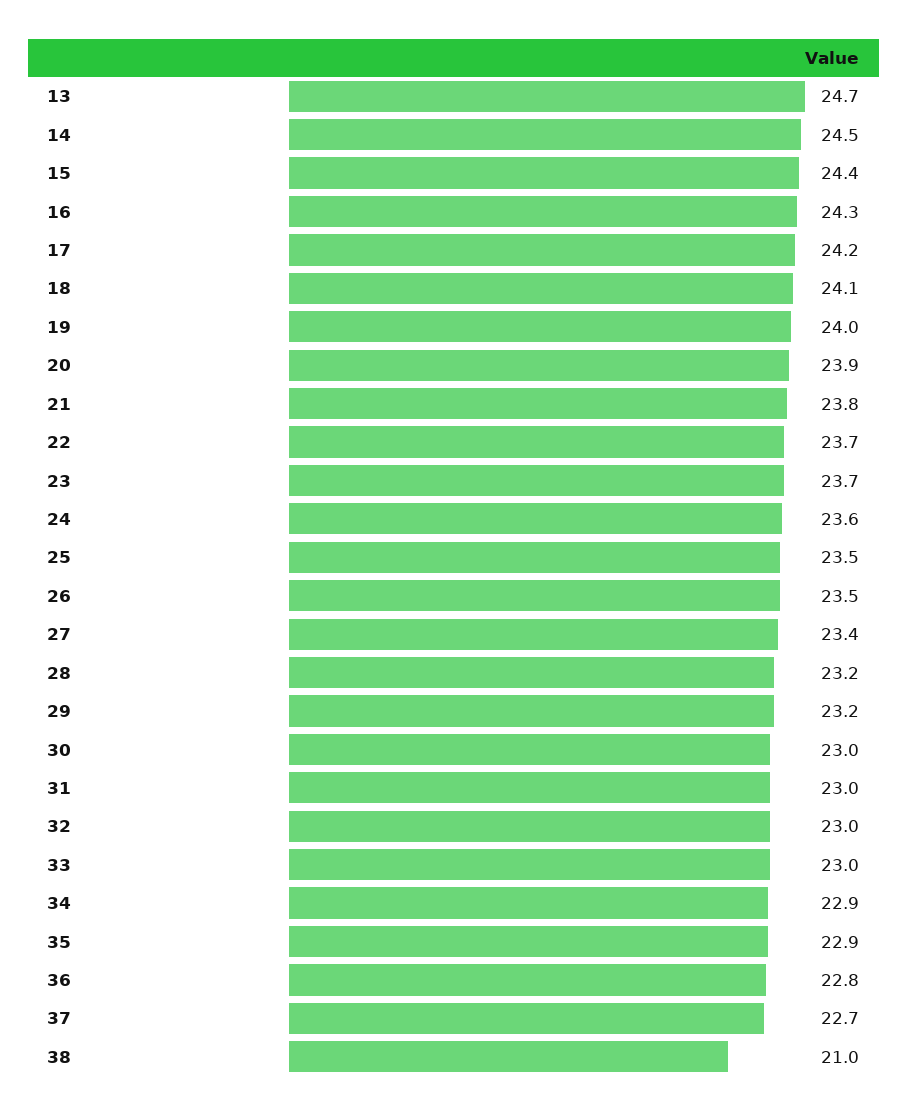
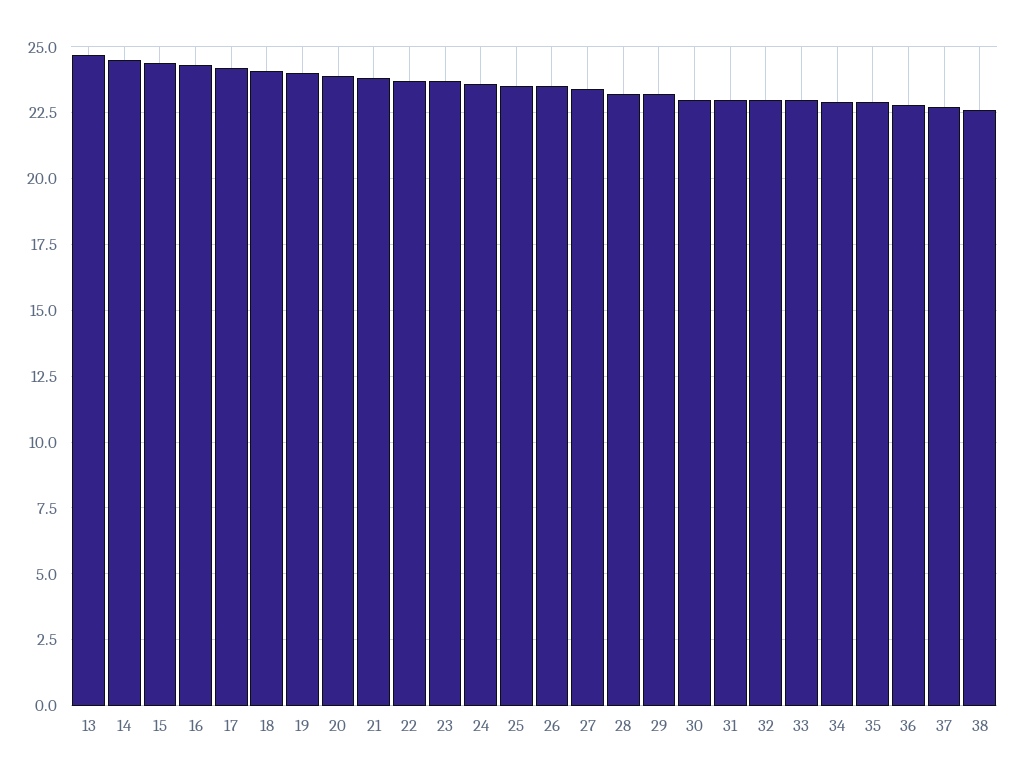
  {
    "13": 24.7,
    "14": 24.5,
    "15": 24.4,
    "16": 24.3,
    "17": 24.2,
    "18": 24.1,
    "19": 24,
    "20": 23.9,
    "21": 23.8,
    "22": 23.7,
    "23": 23.7,
    "24": 23.6,
    "25": 23.5,
    "26": 23.5,
    "27": 23.4,
    "28": 23.2,
    "29": 23.2,
    "30": 23,
    "31": 23,
    "32": 23,
    "33": 23,
    "34": 22.9,
    "35": 22.9,
    "36": 22.8,
    "37": 22.7,
-   "38": 21
+   "38": 22.5
  }

